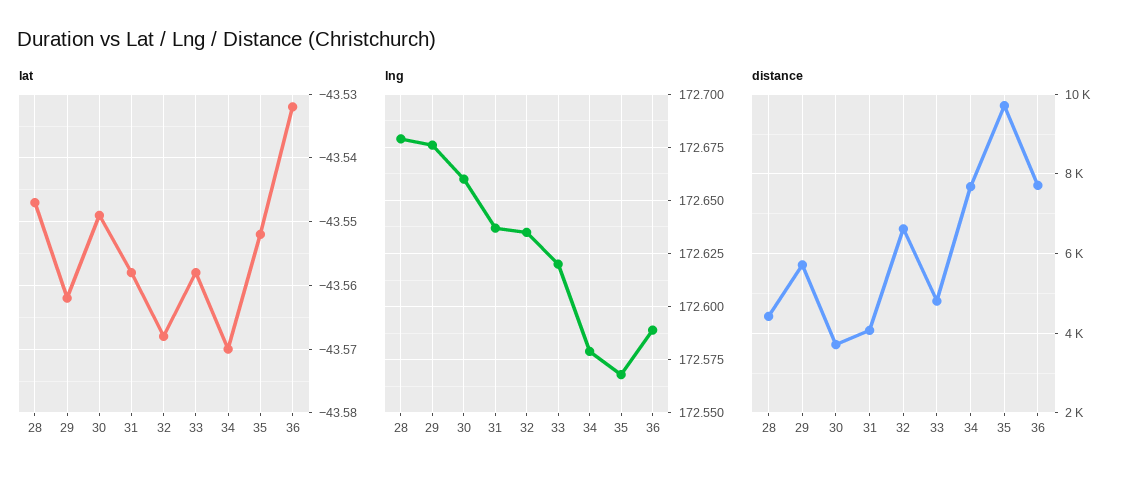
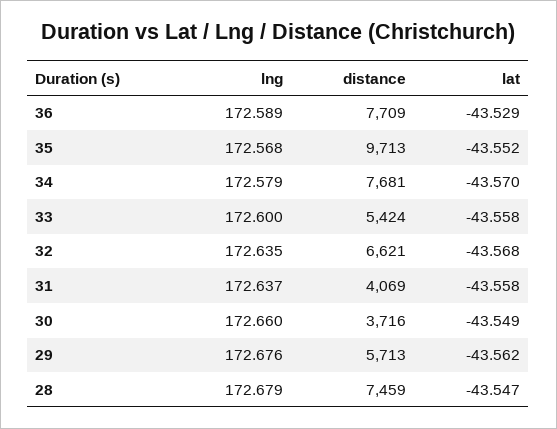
  {
    "lat": {
      "28": -43.547,
      "29": -43.562,
      "30": -43.549,
      "31": -43.558,
      "32": -43.568,
      "33": -43.558,
      "34": -43.57,
      "35": -43.552,
-     "36": -43.532
+     "36": -43.529
    },
    "lng": {
      "28": 172.679,
      "29": 172.676,
      "30": 172.66,
      "31": 172.637,
      "32": 172.635,
-     "33": 172.62,
+     "33": 172.6,
      "34": 172.579,
      "35": 172.568,
      "36": 172.589
    },
    "distance": {
-     "28": 4400,
+     "28": 7459,
      "29": 5713,
      "30": 3716,
      "31": 4069,
      "32": 6621,
-     "33": 4800,
+     "33": 5424,
      "34": 7681,
      "35": 9713,
      "36": 7709
    }
  }

